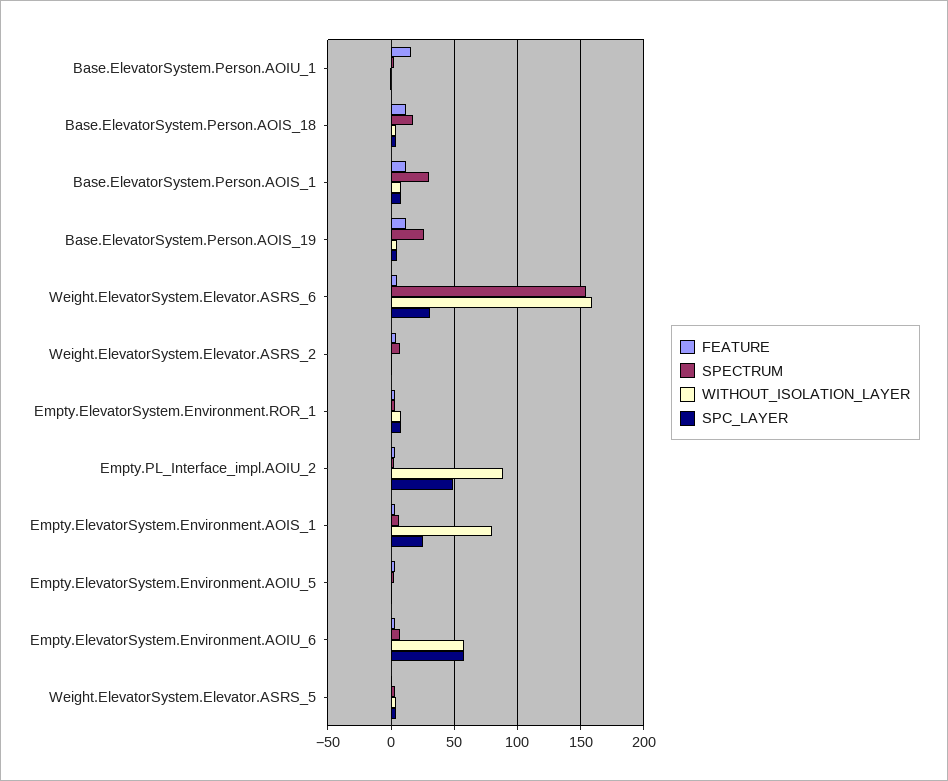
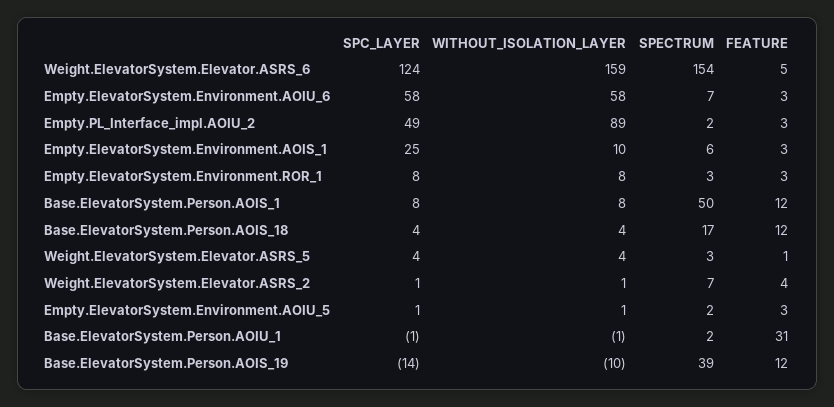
  {
    "FEATURE": {
-     "Base.ElevatorSystem.Person.AOIU_1": 15,
+     "Base.ElevatorSystem.Person.AOIU_1": 31,
      "Base.ElevatorSystem.Person.AOIS_18": 12,
      "Base.ElevatorSystem.Person.AOIS_1": 12,
      "Base.ElevatorSystem.Person.AOIS_19": 12,
      "Weight.ElevatorSystem.Elevator.ASRS_6": 5,
      "Weight.ElevatorSystem.Elevator.ASRS_2": 4,
      "Empty.ElevatorSystem.Environment.ROR_1": 3,
      "Empty.PL_Interface_impl.AOIU_2": 3,
      "Empty.ElevatorSystem.Environment.AOIS_1": 3,
      "Empty.ElevatorSystem.Environment.AOIU_5": 3,
      "Empty.ElevatorSystem.Environment.AOIU_6": 3,
      "Weight.ElevatorSystem.Elevator.ASRS_5": 1
    },
    "SPECTRUM": {
      "Base.ElevatorSystem.Person.AOIU_1": 2,
      "Base.ElevatorSystem.Person.AOIS_18": 17,
-     "Base.ElevatorSystem.Person.AOIS_1": 30,
+     "Base.ElevatorSystem.Person.AOIS_1": 50,
-     "Base.ElevatorSystem.Person.AOIS_19": 25,
+     "Base.ElevatorSystem.Person.AOIS_19": 39,
      "Weight.ElevatorSystem.Elevator.ASRS_6": 154,
      "Weight.ElevatorSystem.Elevator.ASRS_2": 7,
      "Empty.ElevatorSystem.Environment.ROR_1": 3,
      "Empty.PL_Interface_impl.AOIU_2": 2,
      "Empty.ElevatorSystem.Environment.AOIS_1": 6,
      "Empty.ElevatorSystem.Environment.AOIU_5": 2,
      "Empty.ElevatorSystem.Environment.AOIU_6": 7,
      "Weight.ElevatorSystem.Elevator.ASRS_5": 3
    },
    "WITHOUT_ISOLATION_LAYER": {
      "Base.ElevatorSystem.Person.AOIU_1": -1,
      "Base.ElevatorSystem.Person.AOIS_18": 4,
      "Base.ElevatorSystem.Person.AOIS_1": 8,
-     "Base.ElevatorSystem.Person.AOIS_19": 5,
+     "Base.ElevatorSystem.Person.AOIS_19": -10,
      "Weight.ElevatorSystem.Elevator.ASRS_6": 159,
      "Weight.ElevatorSystem.Elevator.ASRS_2": 1,
      "Empty.ElevatorSystem.Environment.ROR_1": 8,
      "Empty.PL_Interface_impl.AOIU_2": 89,
-     "Empty.ElevatorSystem.Environment.AOIS_1": 80,
+     "Empty.ElevatorSystem.Environment.AOIS_1": 10,
      "Empty.ElevatorSystem.Environment.AOIU_5": 1,
      "Empty.ElevatorSystem.Environment.AOIU_6": 58,
      "Weight.ElevatorSystem.Elevator.ASRS_5": 4
    },
    "SPC_LAYER": {
      "Base.ElevatorSystem.Person.AOIU_1": -1,
      "Base.ElevatorSystem.Person.AOIS_18": 4,
      "Base.ElevatorSystem.Person.AOIS_1": 8,
-     "Base.ElevatorSystem.Person.AOIS_19": 5,
+     "Base.ElevatorSystem.Person.AOIS_19": -14,
-     "Weight.ElevatorSystem.Elevator.ASRS_6": 30,
+     "Weight.ElevatorSystem.Elevator.ASRS_6": 124,
      "Weight.ElevatorSystem.Elevator.ASRS_2": 1,
      "Empty.ElevatorSystem.Environment.ROR_1": 8,
      "Empty.PL_Interface_impl.AOIU_2": 49,
      "Empty.ElevatorSystem.Environment.AOIS_1": 25,
      "Empty.ElevatorSystem.Environment.AOIU_5": 1,
      "Empty.ElevatorSystem.Environment.AOIU_6": 58,
      "Weight.ElevatorSystem.Elevator.ASRS_5": 4
    }
  }

